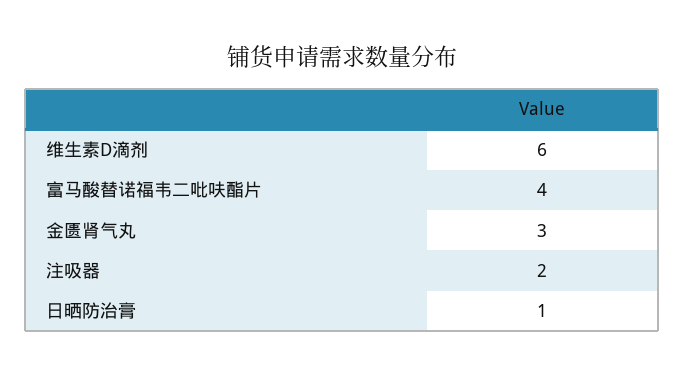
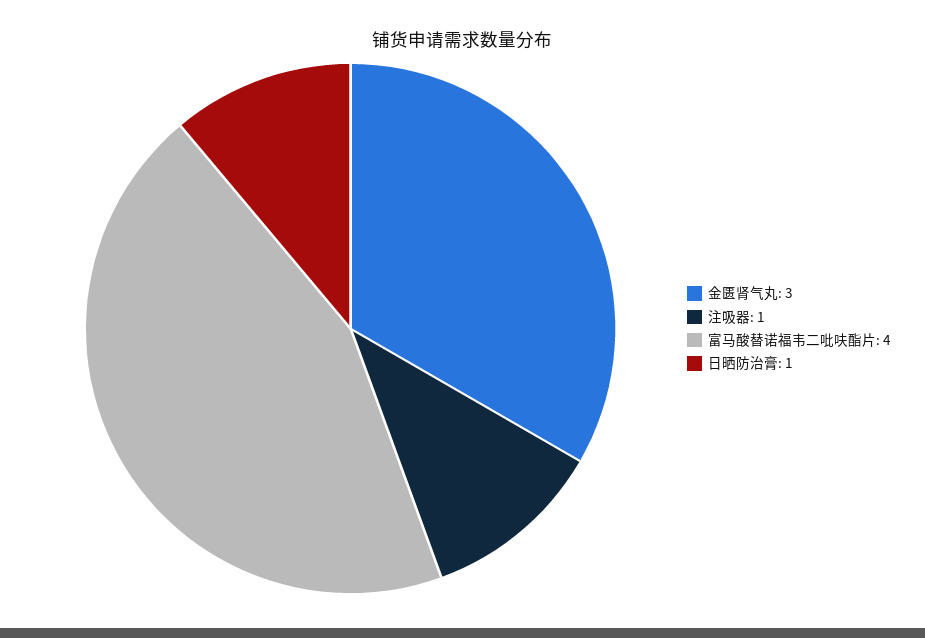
  {
-   "维生素D滴剂": 6,
    "富马酸替诺福韦二吡呋酯片": 4,
    "金匮肾气丸": 3,
-   "注吸器": 2,
+   "注吸器": 1,
    "日晒防治膏": 1
  }

